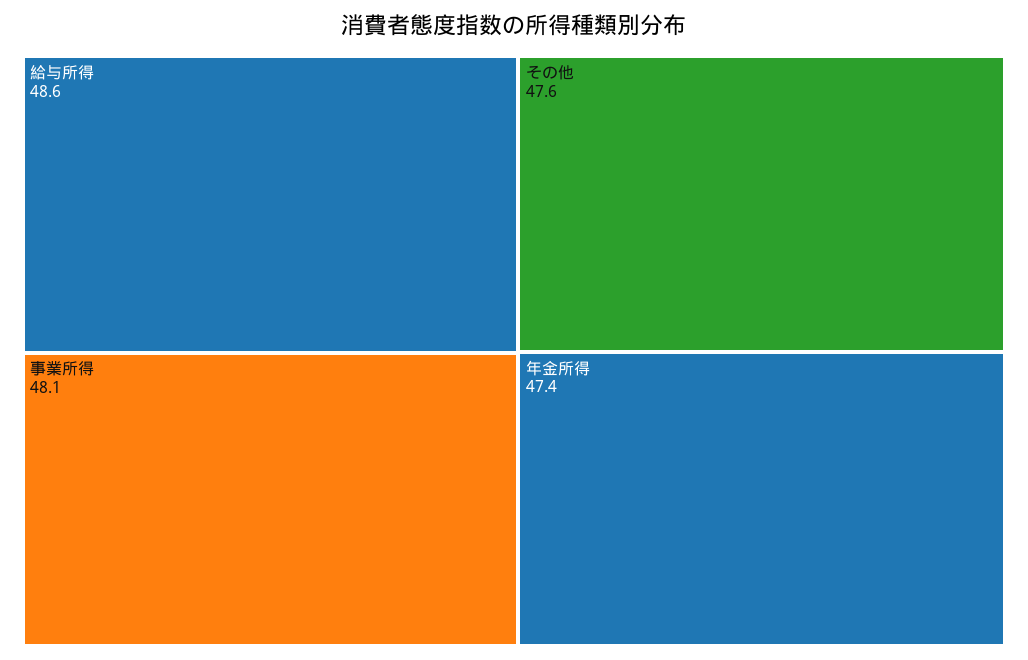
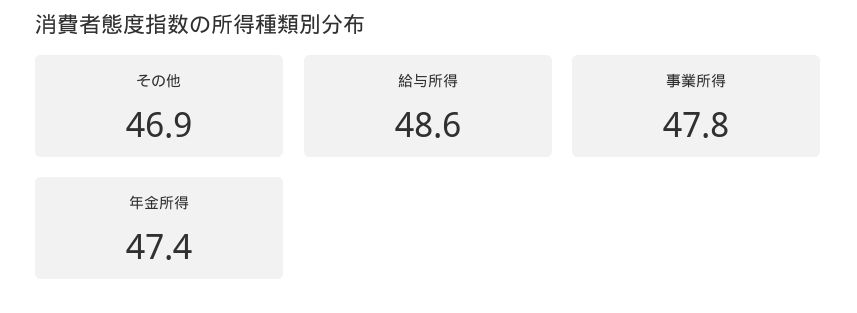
  {
    "給与所得": 48.6,
-   "事業所得": 48.1,
+   "事業所得": 47.8,
-   "その他": 47.6,
+   "その他": 46.9,
    "年金所得": 47.4
  }

